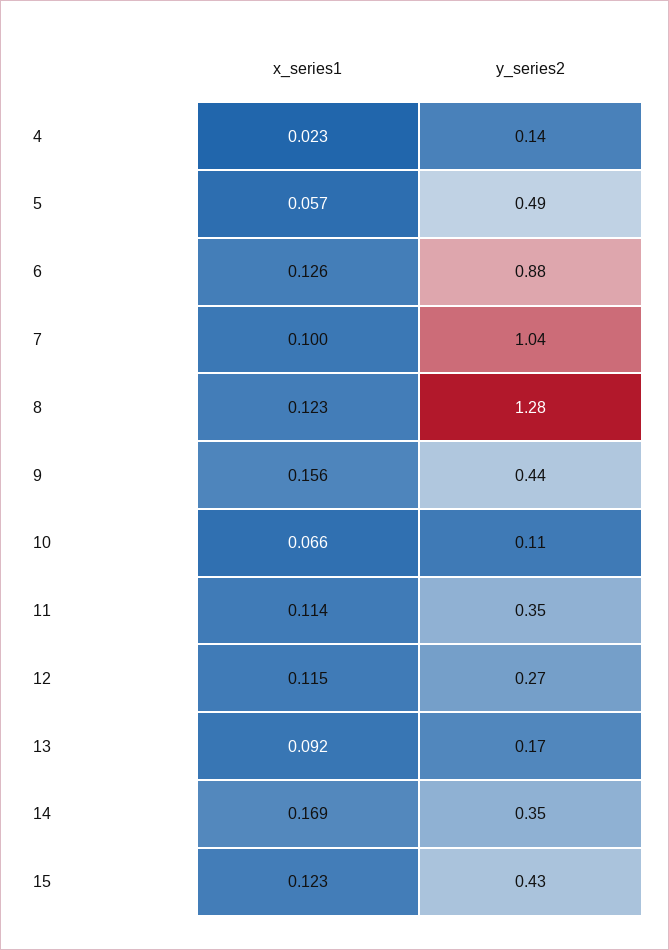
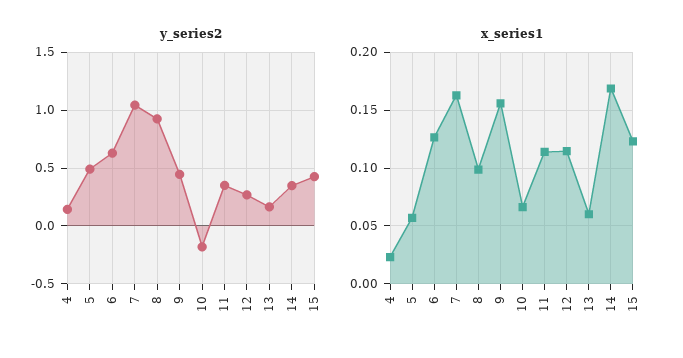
  {
    "x_series1": {
      "4": 0.023,
      "5": 0.057,
      "6": 0.126,
-     "7": 0.1,
+     "7": 0.16,
-     "8": 0.123,
+     "8": 0.1,
      "9": 0.156,
      "10": 0.066,
      "11": 0.114,
      "12": 0.115,
-     "13": 0.092,
+     "13": 0.06,
      "14": 0.169,
      "15": 0.123
    },
    "y_series2": {
      "4": 0.14,
      "5": 0.49,
-     "6": 0.88,
+     "6": 0.6,
      "7": 1.04,
-     "8": 1.28,
+     "8": 0.9,
      "9": 0.44,
-     "10": 0.11,
+     "10": -0.2,
      "11": 0.35,
      "12": 0.27,
      "13": 0.17,
      "14": 0.35,
      "15": 0.43
    }
  }

